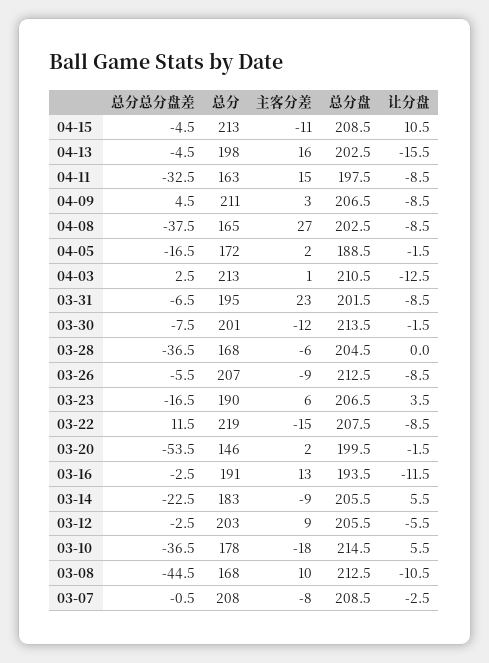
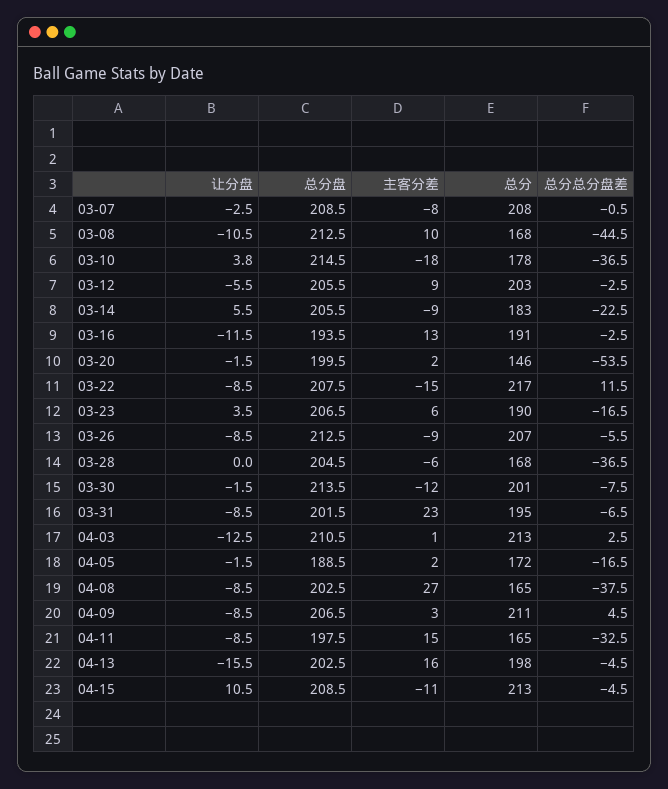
  {
    "总分总分盘差": {
      "04-15": -4.5,
      "04-13": -4.5,
      "04-11": -32.5,
      "04-09": 4.5,
      "04-08": -37.5,
      "04-05": -16.5,
      "04-03": 2.5,
      "03-31": -6.5,
      "03-30": -7.5,
      "03-28": -36.5,
      "03-26": -5.5,
      "03-23": -16.5,
      "03-22": 11.5,
      "03-20": -53.5,
      "03-16": -2.5,
      "03-14": -22.5,
      "03-12": -2.5,
      "03-10": -36.5,
      "03-08": -44.5,
      "03-07": -0.5
    },
    "总分": {
      "04-15": 213,
      "04-13": 198,
-     "04-11": 163,
+     "04-11": 165,
      "04-09": 211,
      "04-08": 165,
      "04-05": 172,
      "04-03": 213,
      "03-31": 195,
      "03-30": 201,
      "03-28": 168,
      "03-26": 207,
      "03-23": 190,
-     "03-22": 219,
+     "03-22": 217,
      "03-20": 146,
      "03-16": 191,
      "03-14": 183,
      "03-12": 203,
      "03-10": 178,
      "03-08": 168,
      "03-07": 208
    },
    "主客分差": {
      "04-15": -11,
      "04-13": 16,
      "04-11": 15,
      "04-09": 3,
      "04-08": 27,
      "04-05": 2,
      "04-03": 1,
      "03-31": 23,
      "03-30": -12,
      "03-28": -6,
      "03-26": -9,
      "03-23": 6,
      "03-22": -15,
      "03-20": 2,
      "03-16": 13,
      "03-14": -9,
      "03-12": 9,
      "03-10": -18,
      "03-08": 10,
      "03-07": -8
    },
    "总分盘": {
      "04-15": 208.5,
      "04-13": 202.5,
      "04-11": 197.5,
      "04-09": 206.5,
      "04-08": 202.5,
      "04-05": 188.5,
      "04-03": 210.5,
      "03-31": 201.5,
      "03-30": 213.5,
      "03-28": 204.5,
      "03-26": 212.5,
      "03-23": 206.5,
      "03-22": 207.5,
      "03-20": 199.5,
      "03-16": 193.5,
      "03-14": 205.5,
      "03-12": 205.5,
      "03-10": 214.5,
      "03-08": 212.5,
      "03-07": 208.5
    },
    "让分盘": {
      "04-15": 10.5,
      "04-13": -15.5,
      "04-11": -8.5,
      "04-09": -8.5,
      "04-08": -8.5,
      "04-05": -1.5,
      "04-03": -12.5,
      "03-31": -8.5,
      "03-30": -1.5,
      "03-28": 0,
      "03-26": -8.5,
      "03-23": 3.5,
      "03-22": -8.5,
      "03-20": -1.5,
      "03-16": -11.5,
      "03-14": 5.5,
      "03-12": -5.5,
-     "03-10": 5.5,
+     "03-10": 3.8,
      "03-08": -10.5,
      "03-07": -2.5
    }
  }

